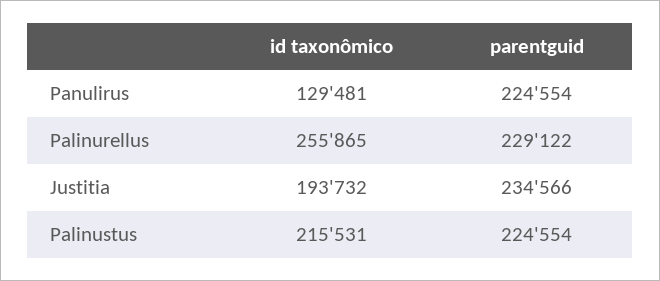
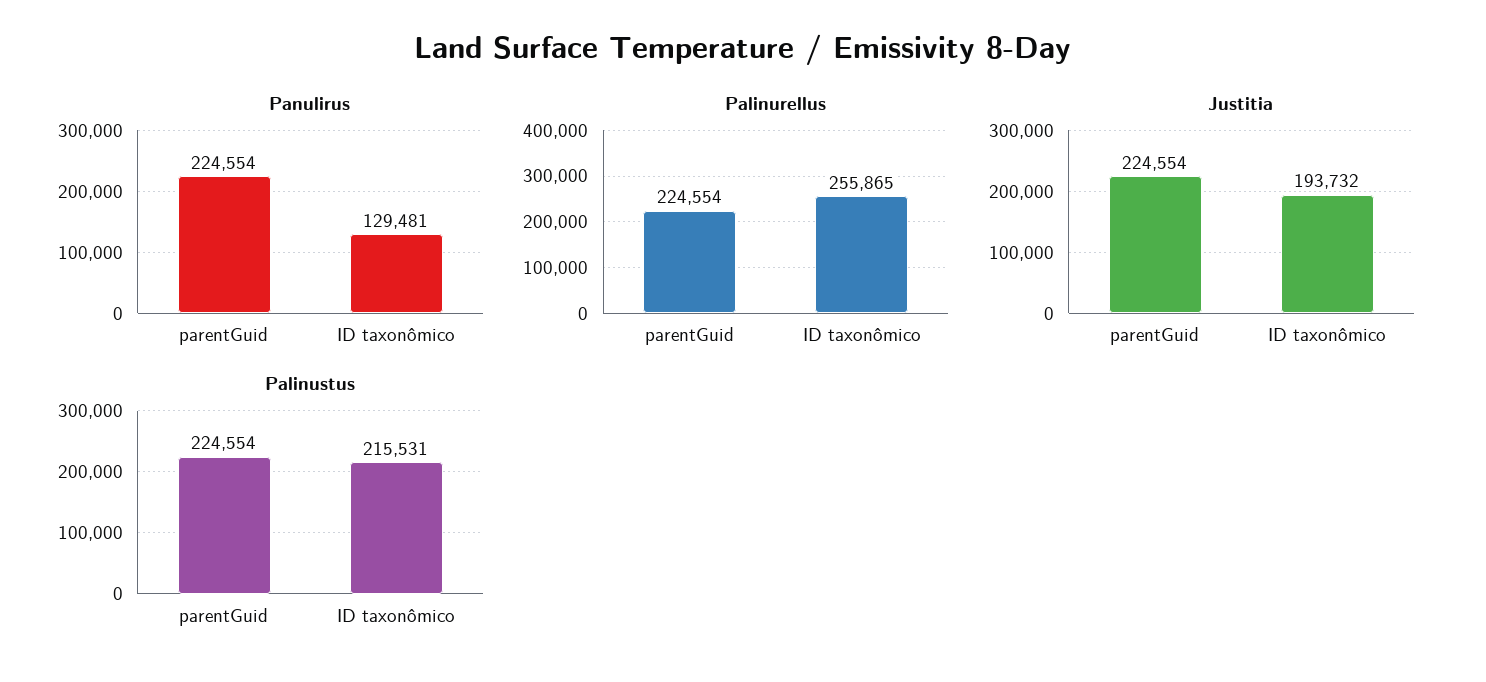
  {
    "Panulirus": {
      "id taxonômico": 129481,
      "parentguid": 224554
    },
    "Palinurellus": {
      "id taxonômico": 255865,
-     "parentguid": 229122
+     "parentguid": 224554
    },
    "Justitia": {
      "id taxonômico": 193732,
-     "parentguid": 234566
+     "parentguid": 224554
    },
    "Palinustus": {
      "id taxonômico": 215531,
      "parentguid": 224554
    }
  }

